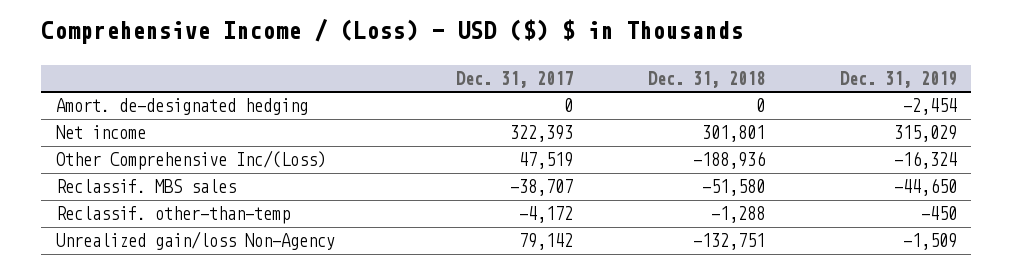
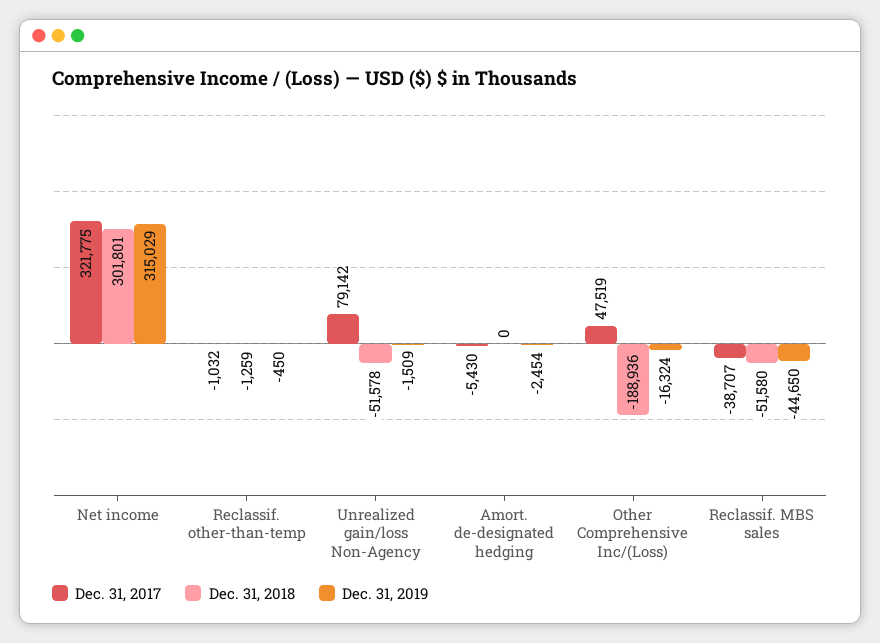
  {
    "Dec. 31, 2017": {
-     "Amort. de-designated hedging": 0,
+     "Amort. de-designated hedging": -5430,
-     "Net income": 322393,
+     "Net income": 321775,
      "Other Comprehensive Inc/(Loss)": 47519,
      "Reclassif. MBS sales": -38707,
-     "Reclassif. other-than-temp": -4172,
+     "Reclassif. other-than-temp": -1032,
      "Unrealized gain/loss Non-Agency": 79142
    },
    "Dec. 31, 2018": {
      "Amort. de-designated hedging": 0,
      "Net income": 301801,
      "Other Comprehensive Inc/(Loss)": -188936,
      "Reclassif. MBS sales": -51580,
-     "Reclassif. other-than-temp": -1288,
+     "Reclassif. other-than-temp": -1259,
-     "Unrealized gain/loss Non-Agency": -132751
+     "Unrealized gain/loss Non-Agency": -51578
    },
    "Dec. 31, 2019": {
      "Amort. de-designated hedging": -2454,
      "Net income": 315029,
      "Other Comprehensive Inc/(Loss)": -16324,
      "Reclassif. MBS sales": -44650,
      "Reclassif. other-than-temp": -450,
      "Unrealized gain/loss Non-Agency": -1509
    }
  }

